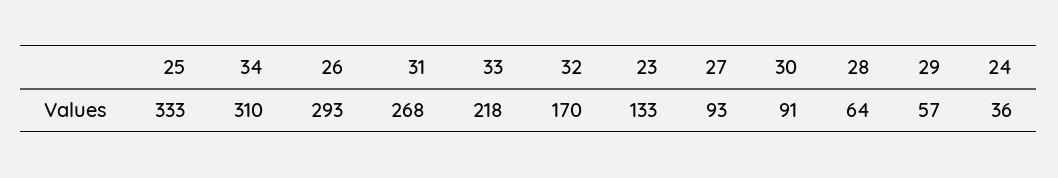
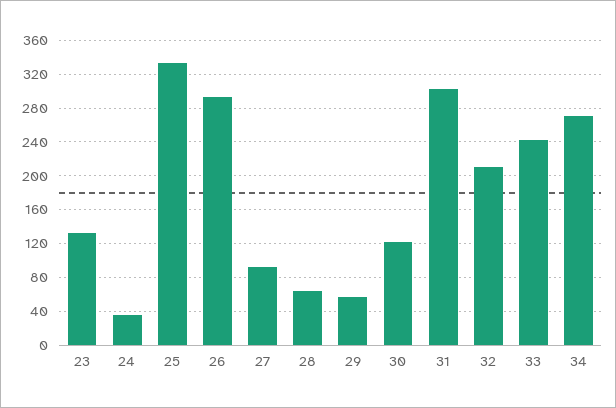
  {
    "25": 333,
-   "34": 310,
+   "34": 270,
    "26": 293,
-   "31": 268,
+   "31": 300,
-   "33": 218,
+   "33": 240,
-   "32": 170,
+   "32": 210,
    "23": 133,
    "27": 93,
-   "30": 91,
+   "30": 120,
    "28": 64,
    "29": 57,
    "24": 36
  }

